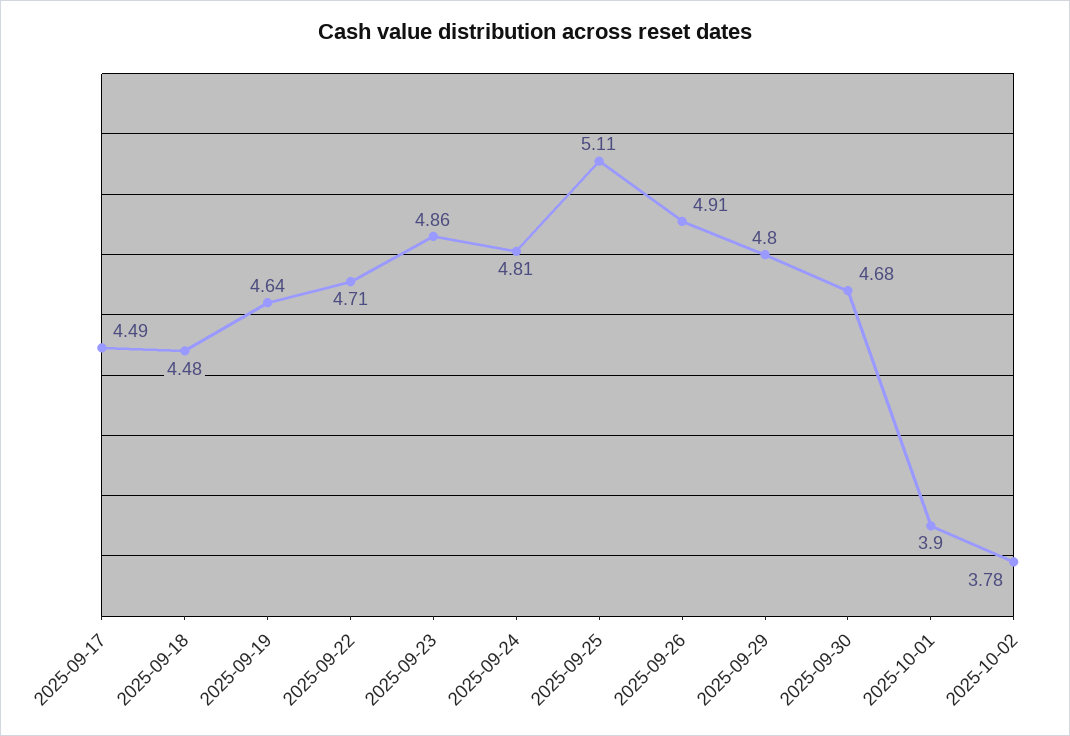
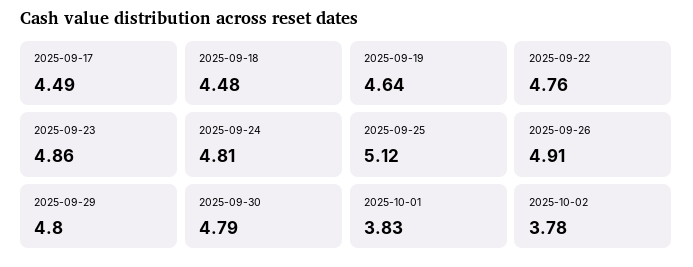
  {
    "2025-09-17": 4.49,
    "2025-09-18": 4.48,
    "2025-09-19": 4.64,
-   "2025-09-22": 4.71,
+   "2025-09-22": 4.76,
    "2025-09-23": 4.86,
    "2025-09-24": 4.81,
-   "2025-09-25": 5.11,
+   "2025-09-25": 5.12,
    "2025-09-26": 4.91,
    "2025-09-29": 4.8,
-   "2025-09-30": 4.68,
+   "2025-09-30": 4.79,
-   "2025-10-01": 3.9,
+   "2025-10-01": 3.83,
    "2025-10-02": 3.78
  }

